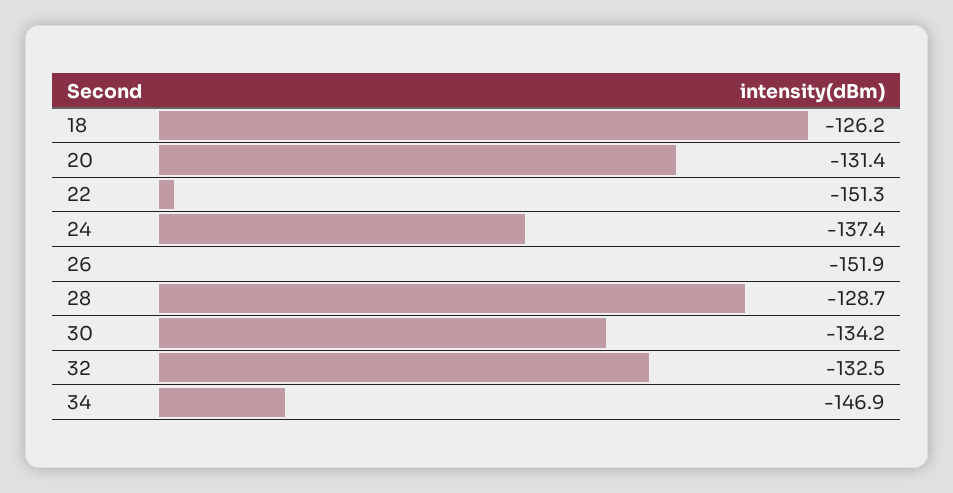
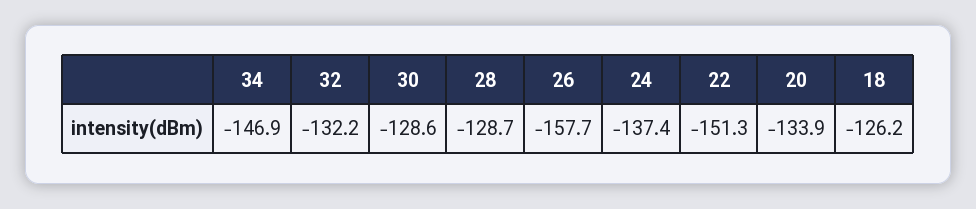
  {
    "18": -126.2,
-   "20": -131.4,
+   "20": -133.9,
    "22": -151.3,
    "24": -137.4,
-   "26": -151.9,
+   "26": -157.7,
    "28": -128.7,
-   "30": -134.2,
+   "30": -128.6,
-   "32": -132.5,
+   "32": -132.2,
    "34": -146.9
  }

